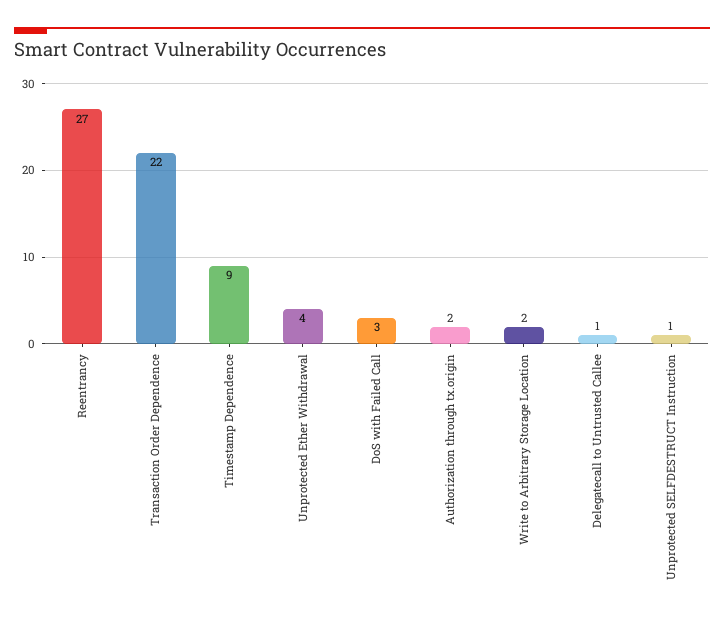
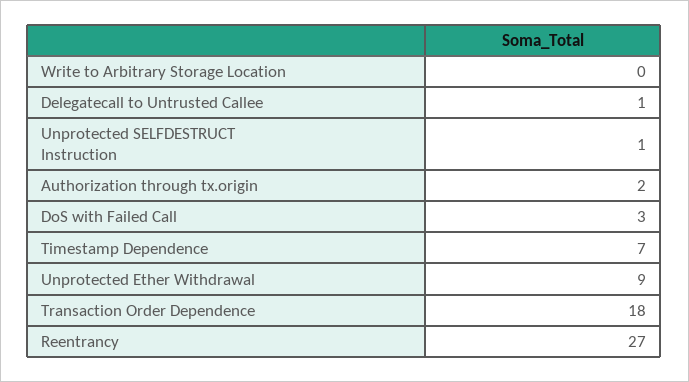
  {
    "Reentrancy": 27,
-   "Transaction Order Dependence": 22,
+   "Transaction Order Dependence": 18,
-   "Timestamp Dependence": 9,
+   "Timestamp Dependence": 7,
-   "Unprotected Ether Withdrawal": 4,
+   "Unprotected Ether Withdrawal": 9,
    "DoS with Failed Call": 3,
    "Authorization through tx.origin": 2,
-   "Write to Arbitrary Storage Location": 2,
+   "Write to Arbitrary Storage Location": 0,
    "Delegatecall to Untrusted Callee": 1,
    "Unprotected SELFDESTRUCT Instruction": 1
  }

